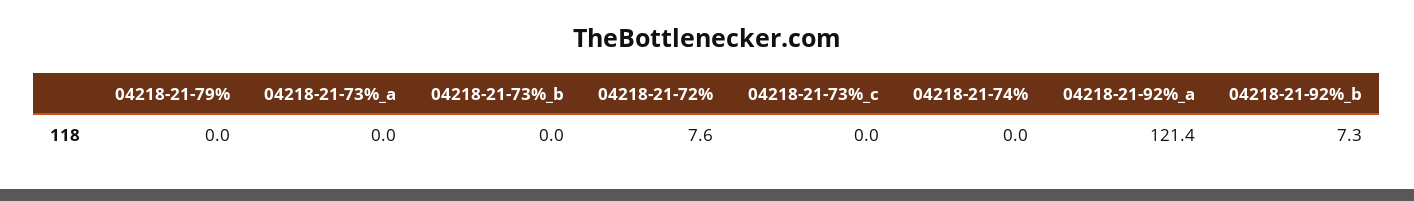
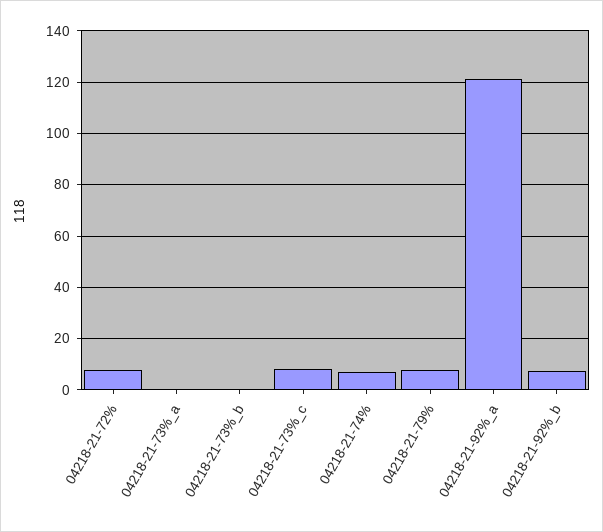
  {
-   "04218-21-79%": 0,
+   "04218-21-79%": 7.5,
    "04218-21-73%_a": 0,
    "04218-21-73%_b": 0,
    "04218-21-72%": 7.6,
-   "04218-21-73%_c": 0,
+   "04218-21-73%_c": 7.5,
-   "04218-21-74%": 0,
+   "04218-21-74%": 7.5,
    "04218-21-92%_a": 121.4,
    "04218-21-92%_b": 7.3
  }

